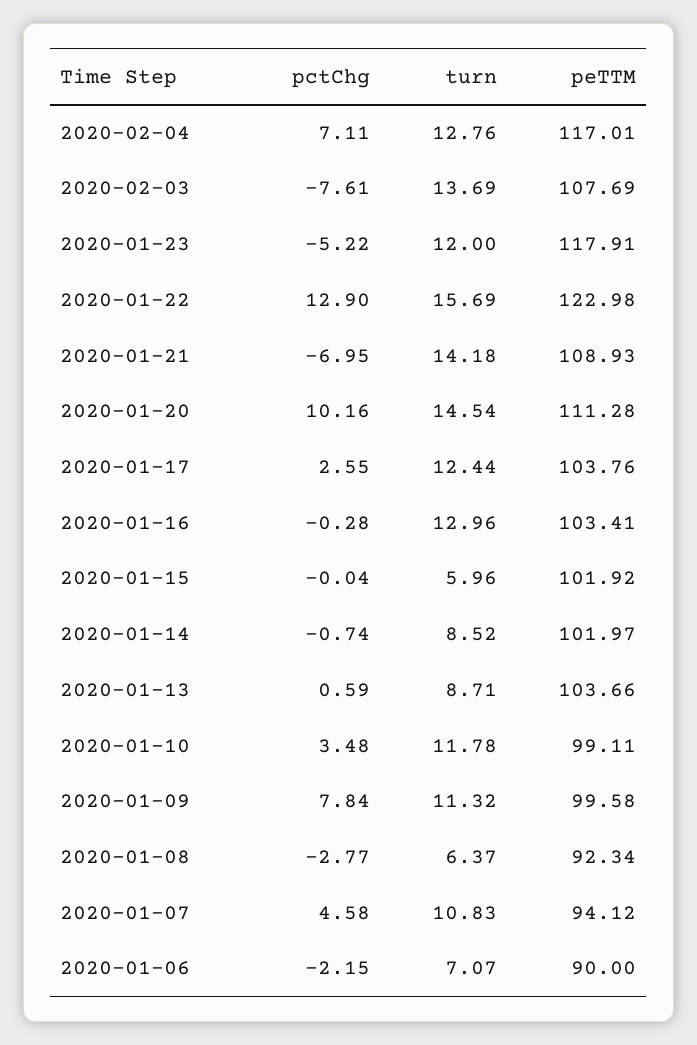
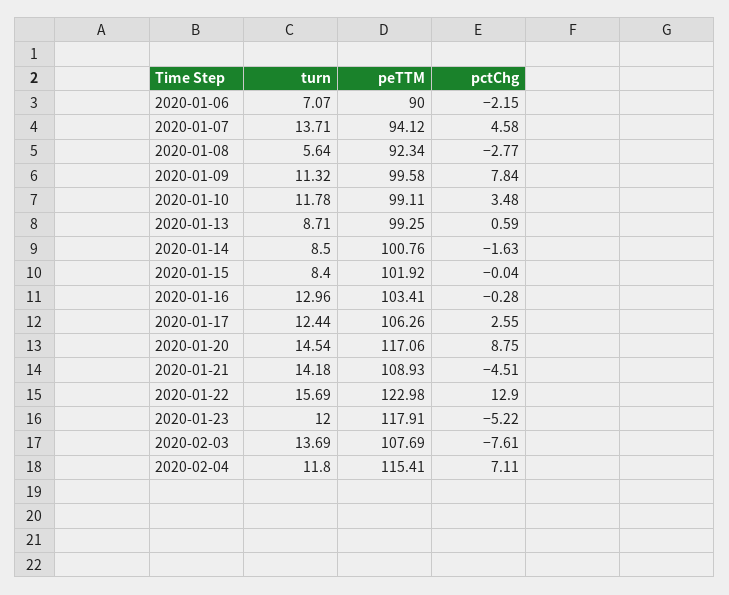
  {
    "pctChg": {
      "2020-02-04": 7.11,
      "2020-02-03": -7.61,
      "2020-01-23": -5.22,
      "2020-01-22": 12.9,
-     "2020-01-21": -6.95,
+     "2020-01-21": -4.51,
-     "2020-01-20": 10.16,
+     "2020-01-20": 8.75,
      "2020-01-17": 2.55,
      "2020-01-16": -0.28,
      "2020-01-15": -0.04,
-     "2020-01-14": -0.74,
+     "2020-01-14": -1.63,
      "2020-01-13": 0.59,
      "2020-01-10": 3.48,
      "2020-01-09": 7.84,
      "2020-01-08": -2.77,
      "2020-01-07": 4.58,
      "2020-01-06": -2.15
    },
    "turn": {
-     "2020-02-04": 12.76,
+     "2020-02-04": 11.8,
      "2020-02-03": 13.69,
      "2020-01-23": 12,
      "2020-01-22": 15.69,
      "2020-01-21": 14.18,
      "2020-01-20": 14.54,
      "2020-01-17": 12.44,
      "2020-01-16": 12.96,
-     "2020-01-15": 5.96,
+     "2020-01-15": 8.4,
-     "2020-01-14": 8.52,
+     "2020-01-14": 8.5,
      "2020-01-13": 8.71,
      "2020-01-10": 11.78,
      "2020-01-09": 11.32,
-     "2020-01-08": 6.37,
+     "2020-01-08": 5.64,
-     "2020-01-07": 10.83,
+     "2020-01-07": 13.71,
      "2020-01-06": 7.07
    },
    "peTTM": {
-     "2020-02-04": 117.01,
+     "2020-02-04": 115.41,
      "2020-02-03": 107.69,
      "2020-01-23": 117.91,
      "2020-01-22": 122.98,
      "2020-01-21": 108.93,
-     "2020-01-20": 111.28,
+     "2020-01-20": 117.06,
-     "2020-01-17": 103.76,
+     "2020-01-17": 106.26,
      "2020-01-16": 103.41,
      "2020-01-15": 101.92,
-     "2020-01-14": 101.97,
+     "2020-01-14": 100.76,
-     "2020-01-13": 103.66,
+     "2020-01-13": 99.25,
      "2020-01-10": 99.11,
      "2020-01-09": 99.58,
      "2020-01-08": 92.34,
      "2020-01-07": 94.12,
      "2020-01-06": 90
    }
  }

